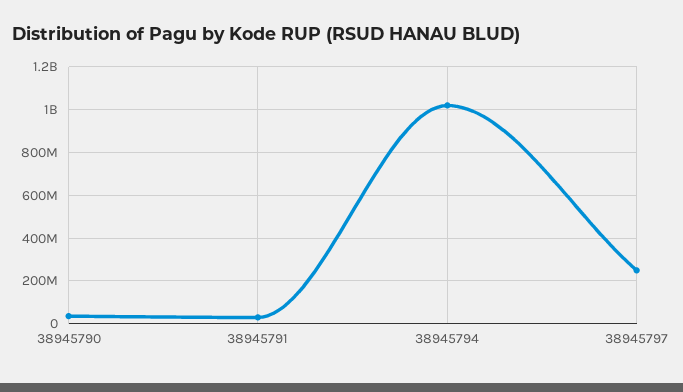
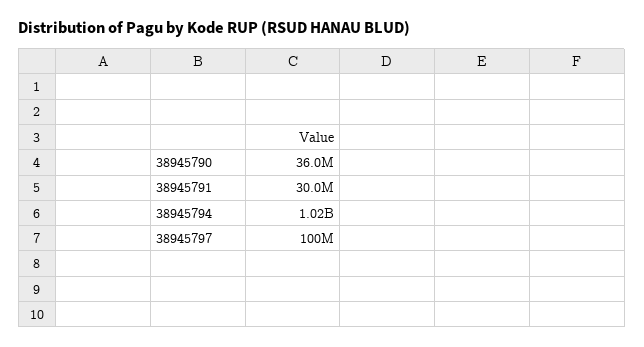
  {
    "38945790": 36000000,
    "38945791": 30000000,
    "38945794": 1020000000,
-   "38945797": 250000000
+   "38945797": 100000000
  }

